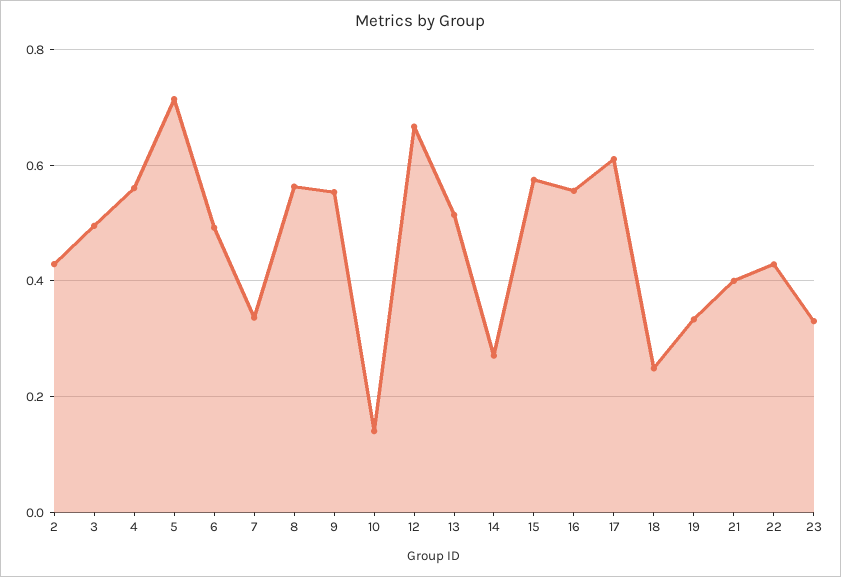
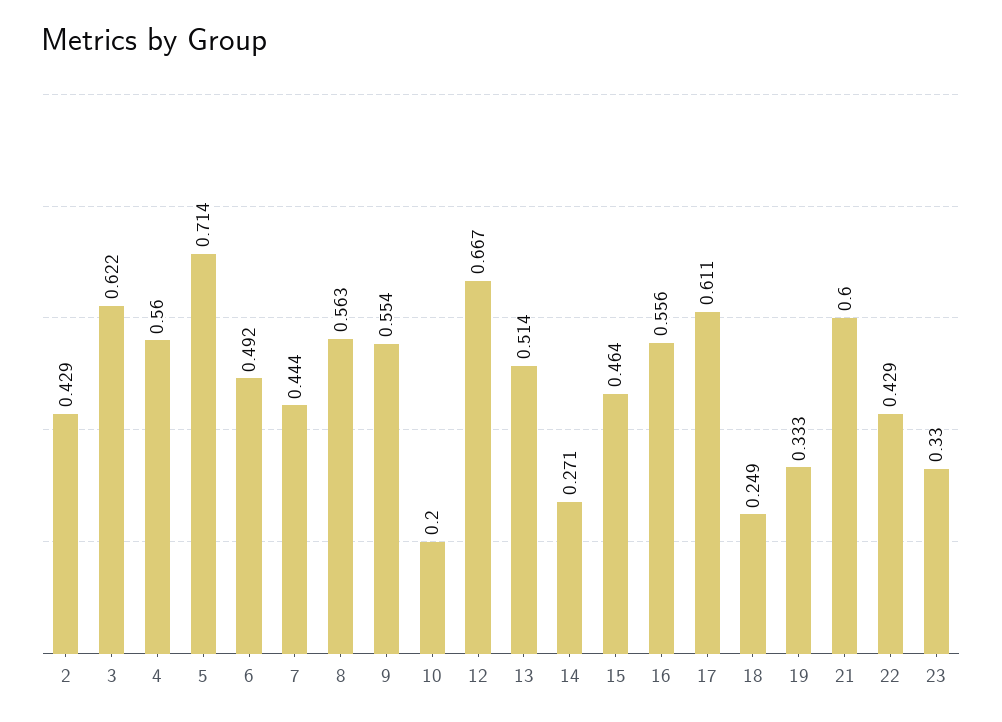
  {
    "2": 0.429,
-   "3": 0.5,
+   "3": 0.622,
    "4": 0.56,
    "5": 0.714,
    "6": 0.492,
-   "7": 0.34,
+   "7": 0.444,
    "8": 0.563,
    "9": 0.554,
-   "10": 0.14,
+   "10": 0.2,
    "12": 0.667,
    "13": 0.514,
    "14": 0.271,
-   "15": 0.58,
+   "15": 0.464,
    "16": 0.556,
    "17": 0.611,
    "18": 0.249,
    "19": 0.333,
-   "21": 0.4,
+   "21": 0.6,
    "22": 0.429,
    "23": 0.33
  }

